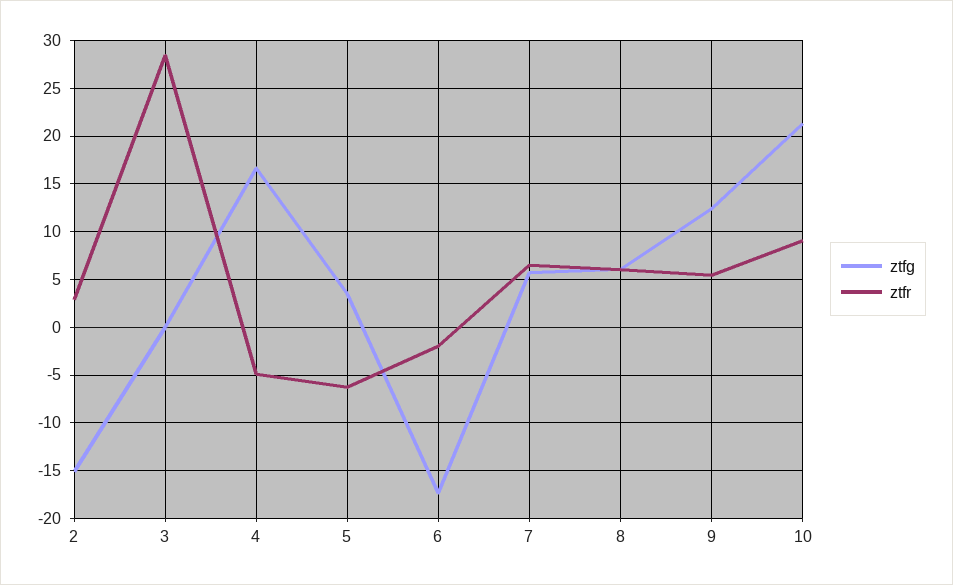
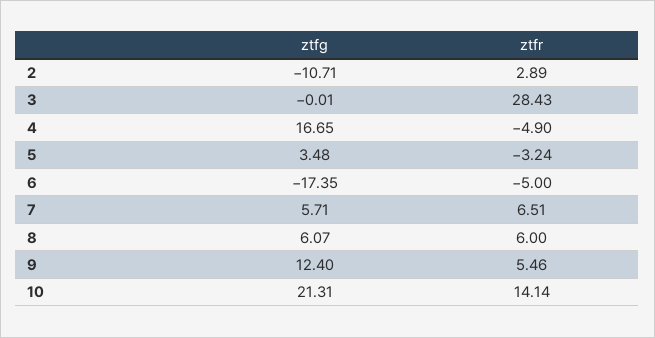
  {
    "ztfg": {
-     "2": -15,
+     "2": -10.71,
      "3": -0.01,
      "4": 16.65,
      "5": 3.48,
      "6": -17.35,
      "7": 5.71,
      "8": 6.07,
      "9": 12.4,
      "10": 21.31
    },
    "ztfr": {
      "2": 2.89,
      "3": 28.43,
      "4": -4.9,
-     "5": -6,
+     "5": -3.24,
-     "6": -2,
+     "6": -5,
      "7": 6.51,
      "8": 6,
      "9": 5.46,
-     "10": 9
+     "10": 14.14
    }
  }

